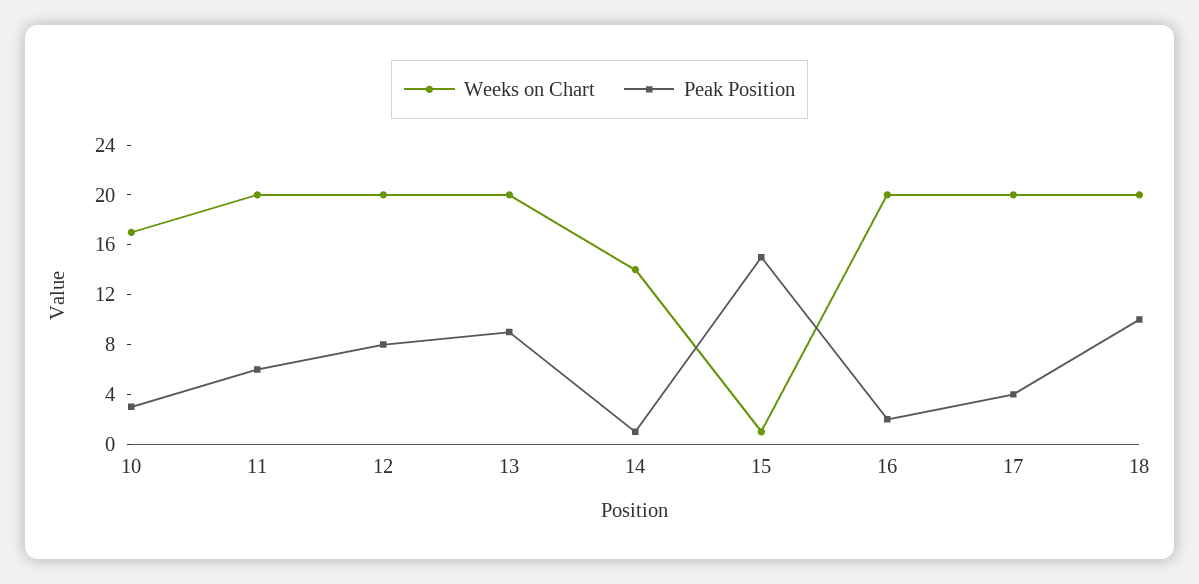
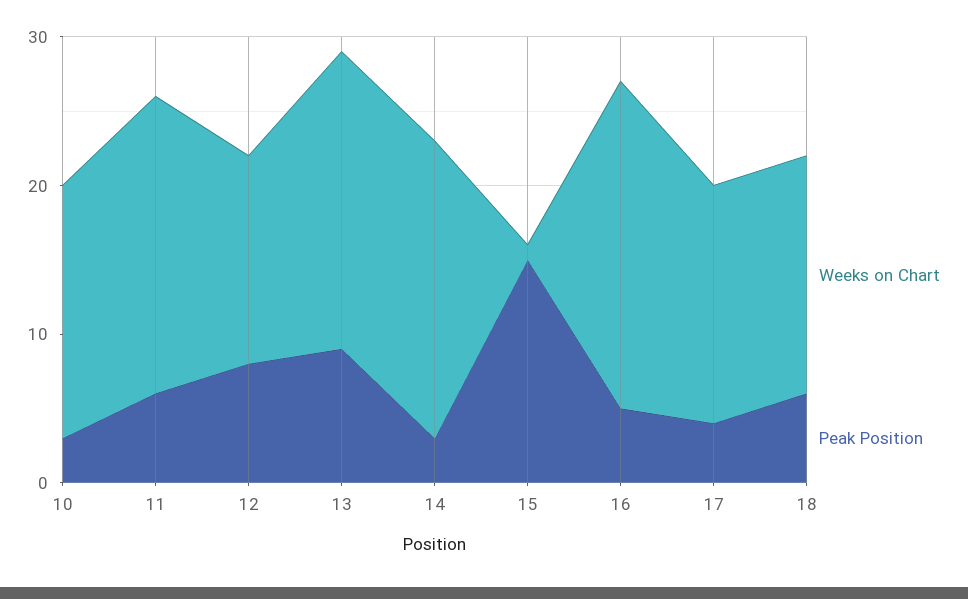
  {
    "Weeks on Chart": {
      "10": 17,
      "11": 20,
-     "12": 20,
+     "12": 14,
      "13": 20,
-     "14": 14,
+     "14": 20,
      "15": 1,
-     "16": 20,
+     "16": 22,
-     "17": 20,
+     "17": 16,
-     "18": 20
+     "18": 16
    },
    "Peak Position": {
      "10": 3,
      "11": 6,
      "12": 8,
      "13": 9,
-     "14": 1,
+     "14": 3,
      "15": 15,
-     "16": 2,
+     "16": 5,
      "17": 4,
-     "18": 10
+     "18": 6
    }
  }

